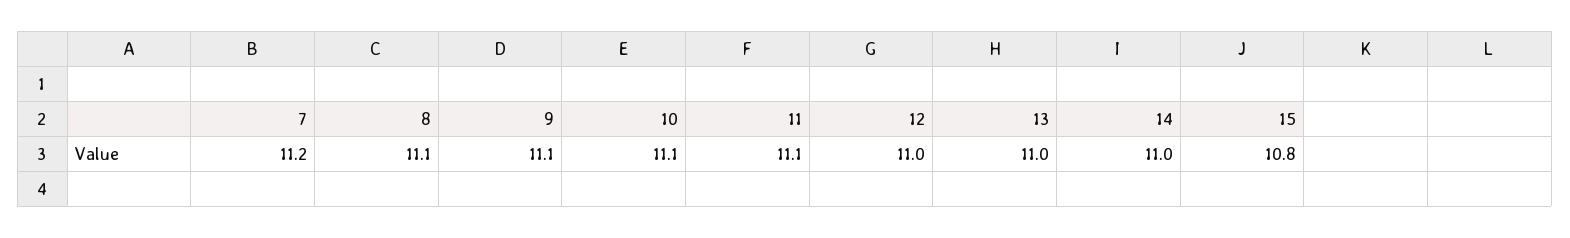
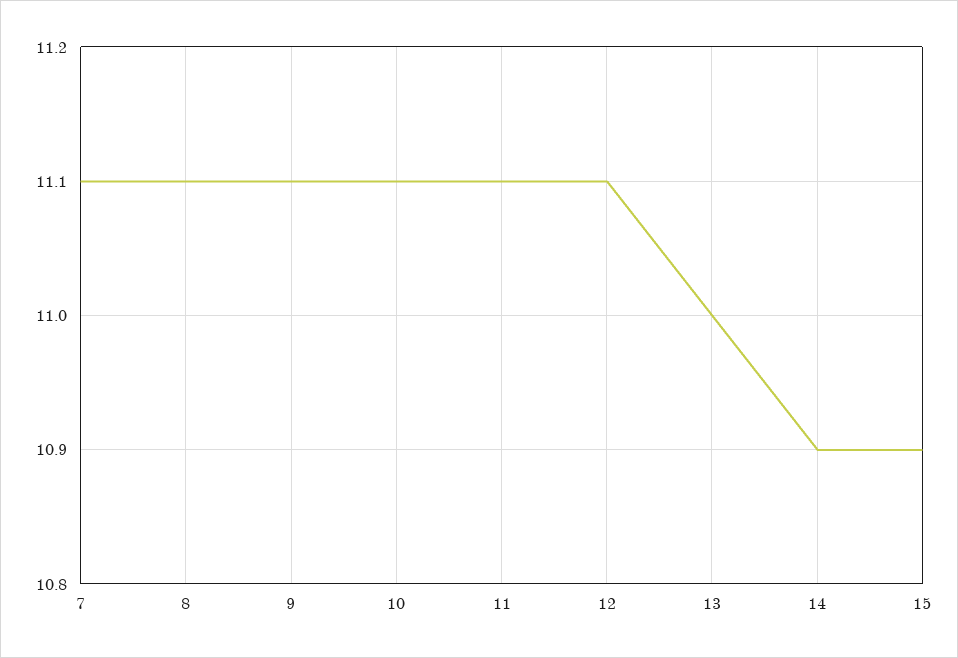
  {
-   "7": 11.2,
+   "7": 11.1,
    "8": 11.1,
    "9": 11.1,
    "10": 11.1,
    "11": 11.1,
-   "12": 11,
+   "12": 11.1,
    "13": 11,
-   "14": 11,
+   "14": 10.9,
-   "15": 10.8
+   "15": 10.9
  }

